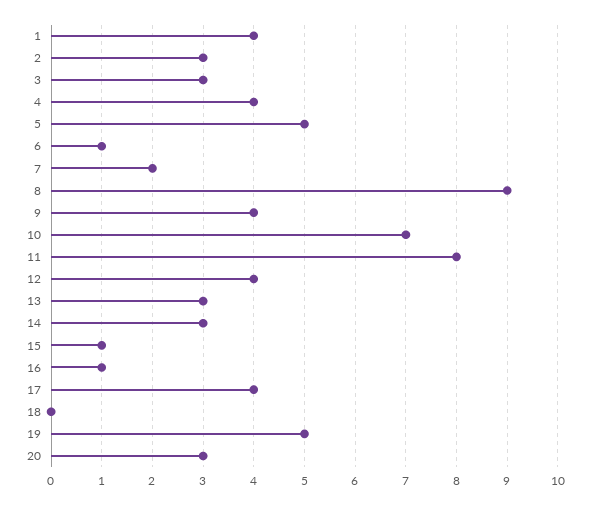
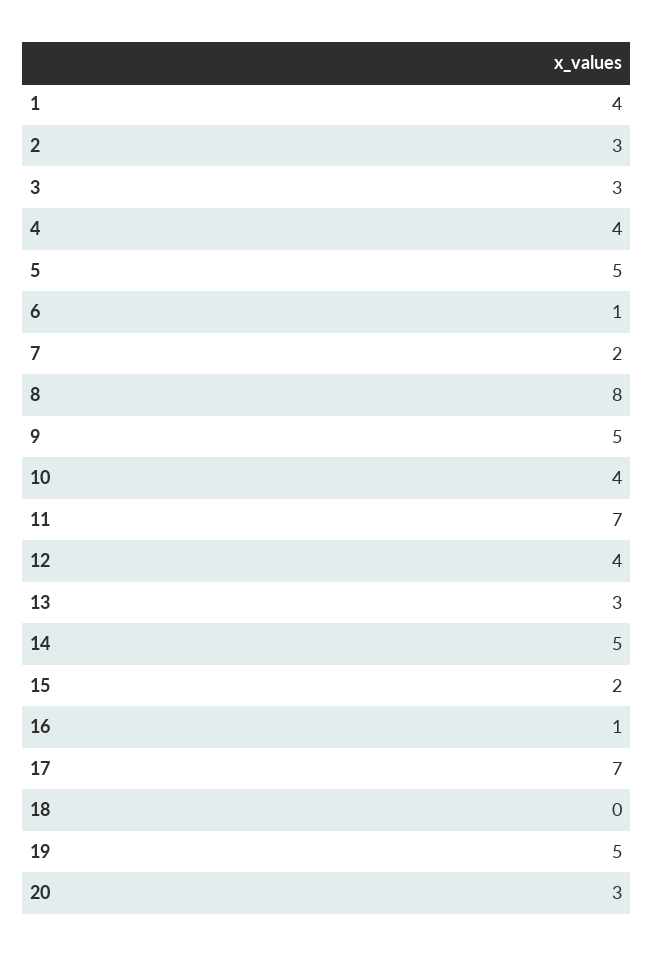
  {
    "1": 4,
    "2": 3,
    "3": 3,
    "4": 4,
    "5": 5,
    "6": 1,
    "7": 2,
-   "8": 9,
+   "8": 8,
-   "9": 4,
+   "9": 5,
-   "10": 7,
+   "10": 4,
-   "11": 8,
+   "11": 7,
    "12": 4,
    "13": 3,
-   "14": 3,
+   "14": 5,
-   "15": 1,
+   "15": 2,
    "16": 1,
-   "17": 4,
+   "17": 7,
    "18": 0,
    "19": 5,
    "20": 3
  }

